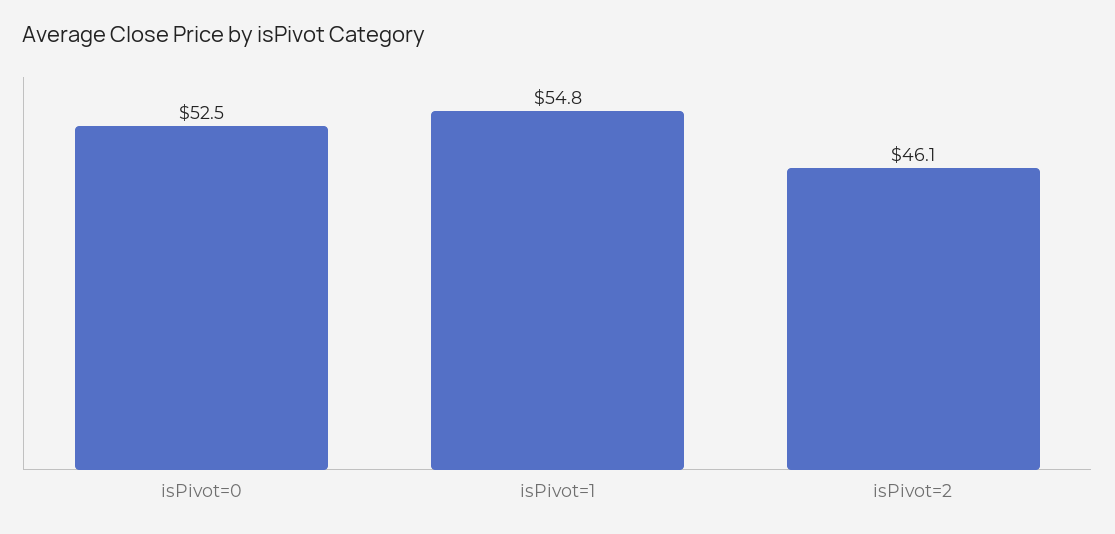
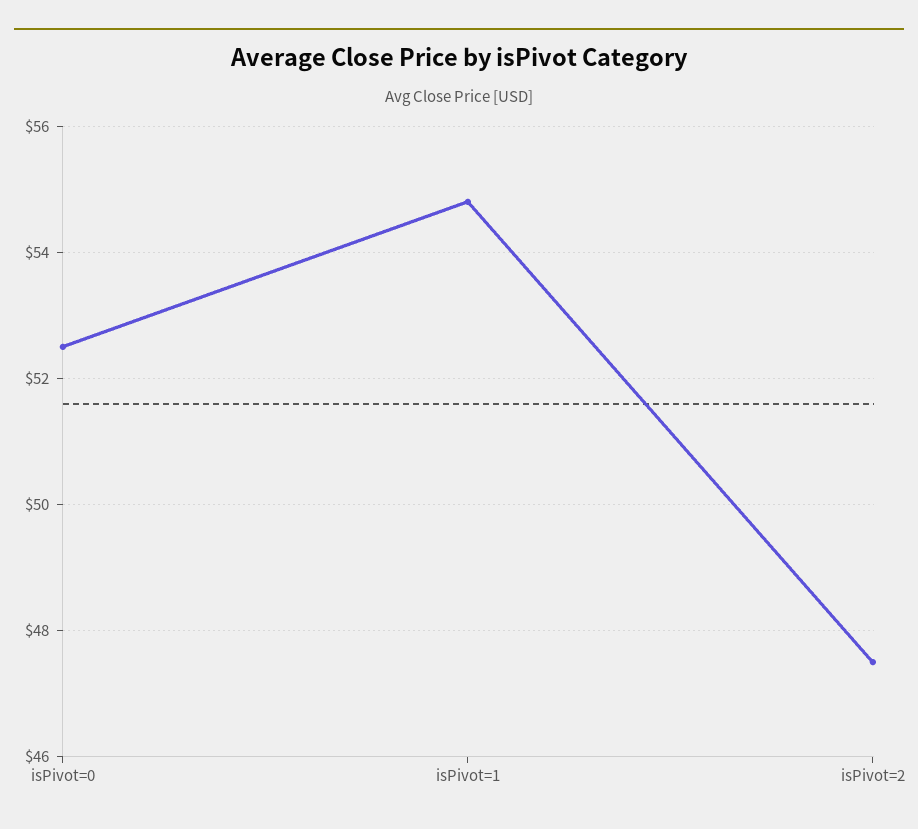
  {
    "isPivot=0": 52.5,
    "isPivot=1": 54.8,
-   "isPivot=2": 46.1
+   "isPivot=2": 47.5
  }

